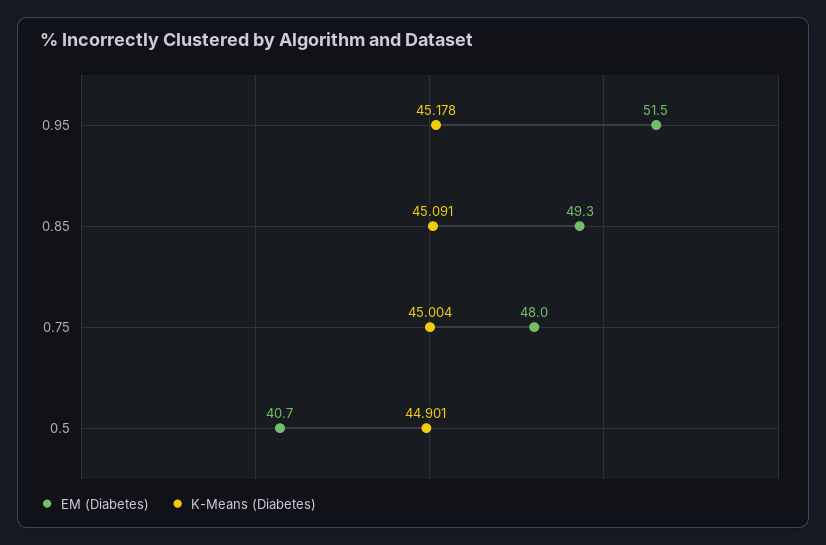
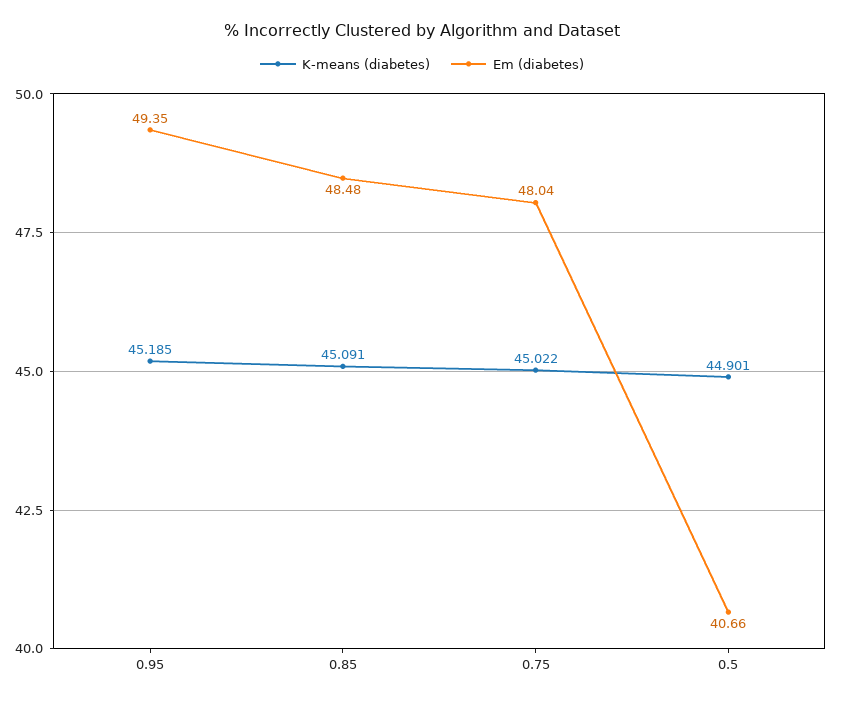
  {
    "EM (Diabetes)": {
-     "0.95": 51.5,
+     "0.95": 49.35,
-     "0.85": 49.3,
+     "0.85": 48.48,
      "0.75": 48.04,
      "0.5": 40.66
    },
    "K-Means (Diabetes)": {
-     "0.95": 45.178,
+     "0.95": 45.185,
      "0.85": 45.091,
-     "0.75": 45.004,
+     "0.75": 45.022,
      "0.5": 44.901
    }
  }

